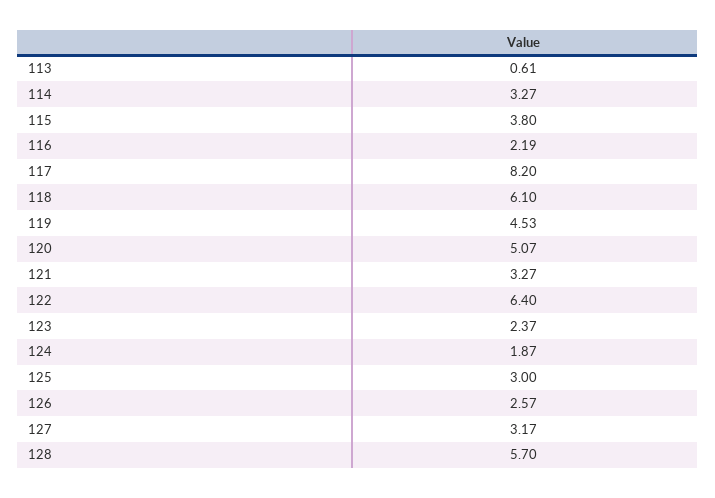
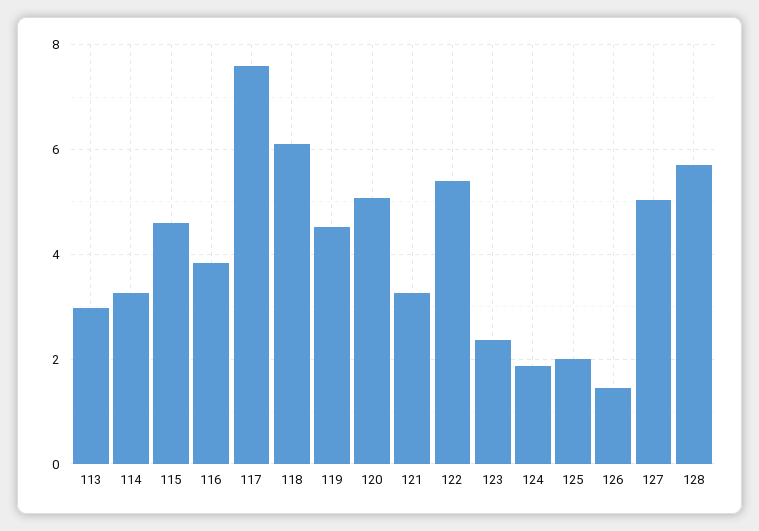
  {
-   "113": 0.61,
+   "113": 3,
    "114": 3.27,
-   "115": 3.8,
+   "115": 4.6,
-   "116": 2.19,
+   "116": 3.8,
-   "117": 8.2,
+   "117": 7.6,
    "118": 6.1,
    "119": 4.53,
    "120": 5.07,
    "121": 3.27,
-   "122": 6.4,
+   "122": 5.4,
    "123": 2.37,
    "124": 1.87,
-   "125": 3,
+   "125": 2,
-   "126": 2.57,
+   "126": 1.4,
-   "127": 3.17,
+   "127": 5,
    "128": 5.7
  }

